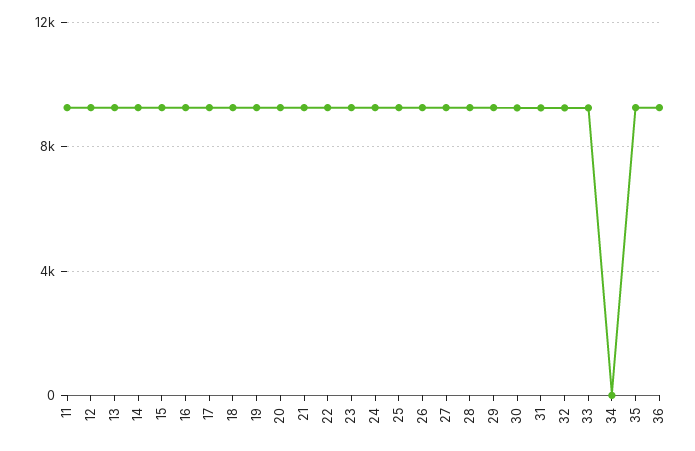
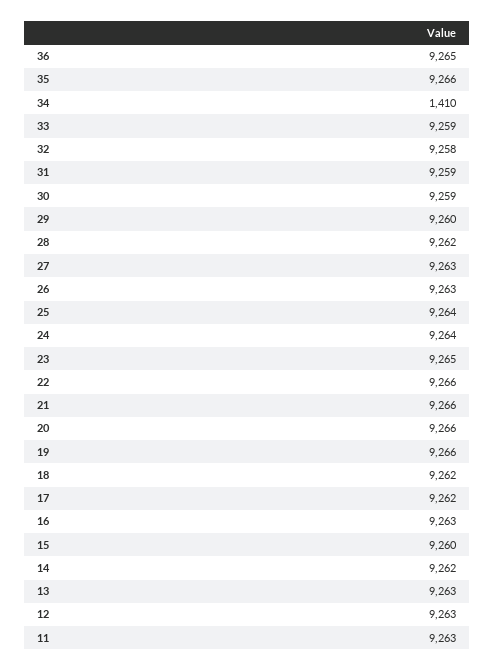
  {
    "11": 9263,
    "12": 9263,
    "13": 9263,
    "14": 9262,
    "15": 9260,
    "16": 9263,
    "17": 9262,
    "18": 9262,
    "19": 9266,
    "20": 9266,
    "21": 9266,
    "22": 9266,
    "23": 9265,
    "24": 9264,
    "25": 9264,
    "26": 9263,
    "27": 9263,
    "28": 9262,
    "29": 9260,
    "30": 9259,
    "31": 9259,
    "32": 9258,
    "33": 9259,
-   "34": 0,
+   "34": 1410,
    "35": 9266,
    "36": 9265
  }

